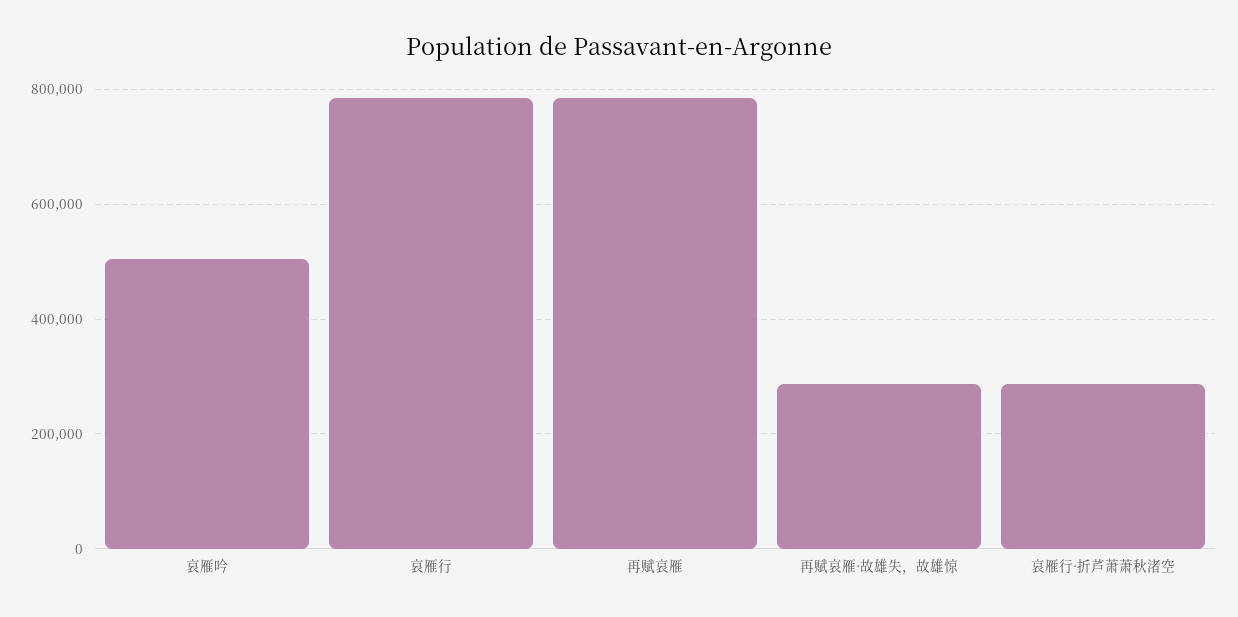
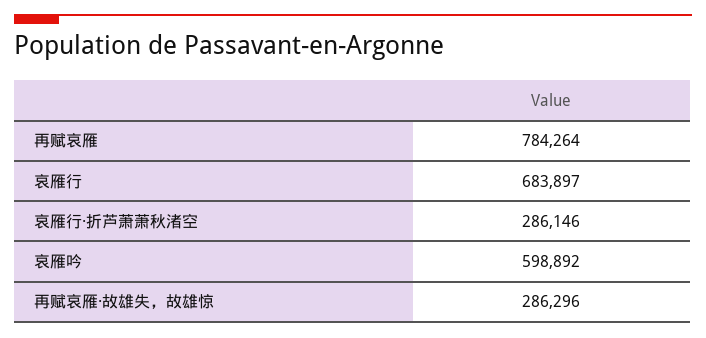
  {
-   "哀雁吟": 500000,
+   "哀雁吟": 598892,
-   "哀雁行": 780000,
+   "哀雁行": 683897,
    "再赋哀雁": 784264,
    "再赋哀雁·故雄失，故雄惊": 286296,
    "哀雁行·折芦萧萧秋渚空": 286146
  }

